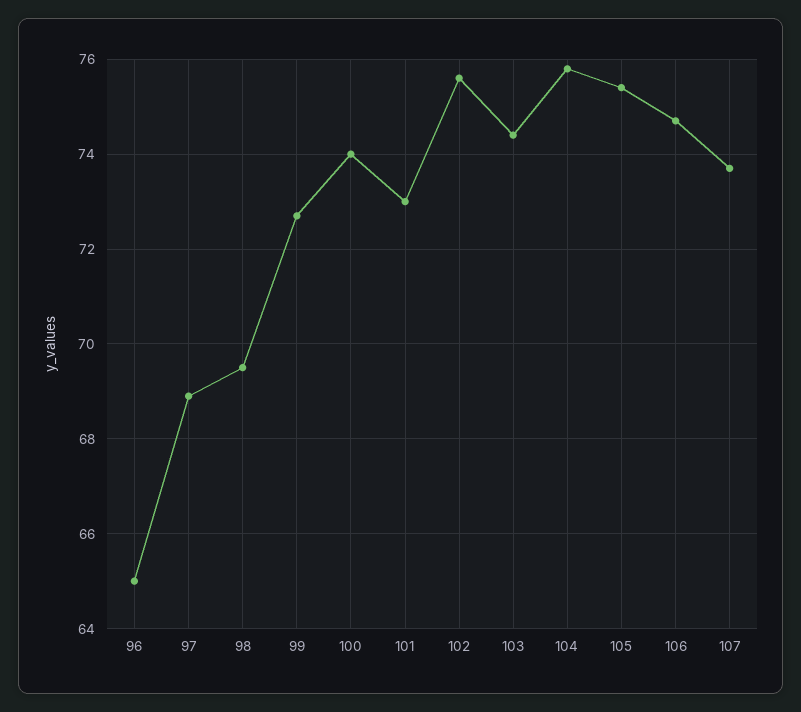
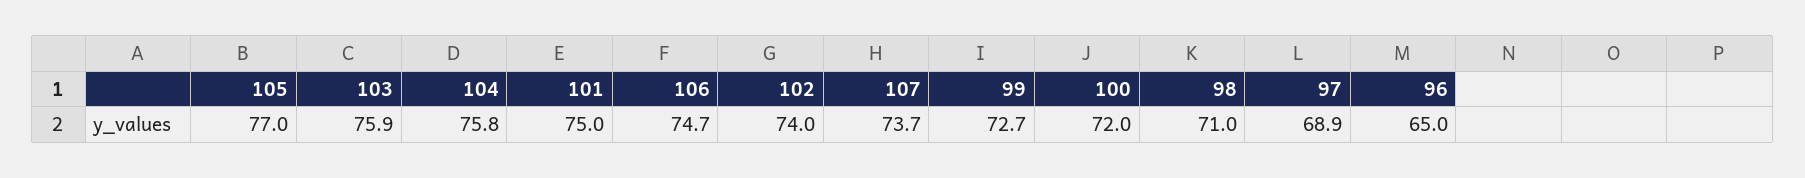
  {
    "96": 65,
    "97": 68.9,
-   "98": 69.5,
+   "98": 71,
    "99": 72.7,
-   "100": 74,
+   "100": 72,
-   "101": 73,
+   "101": 75,
-   "102": 75.5,
+   "102": 74,
-   "103": 74.5,
+   "103": 75.9,
    "104": 75.8,
-   "105": 75.5,
+   "105": 77,
    "106": 74.7,
    "107": 73.7
  }

